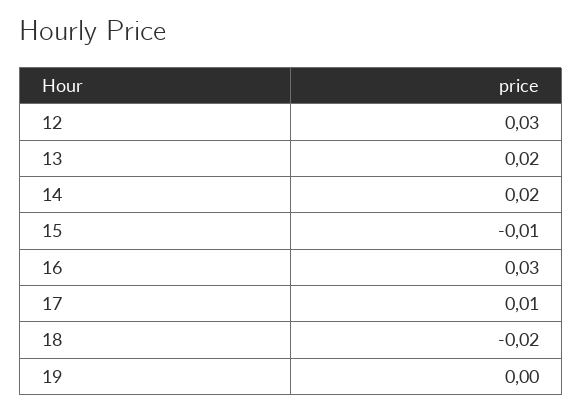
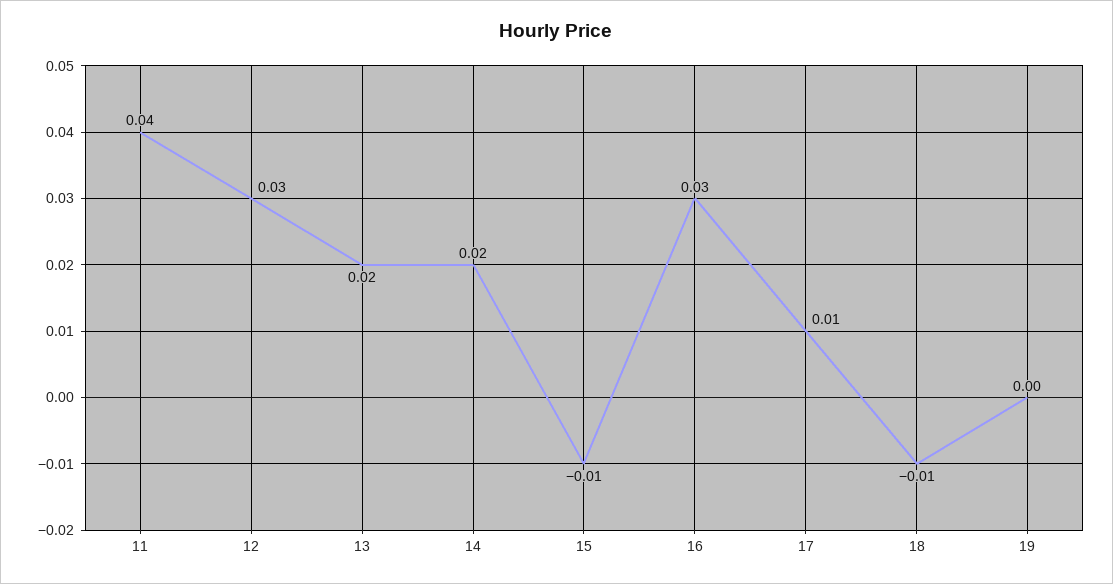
  {
    "12": 0.03,
    "13": 0.02,
    "14": 0.02,
    "15": -0.01,
    "16": 0.03,
    "17": 0.01,
-   "18": -0.02,
+   "18": -0.01,
-   "19": 0
+   "19": 0,
+   "11": 0.04
  }

